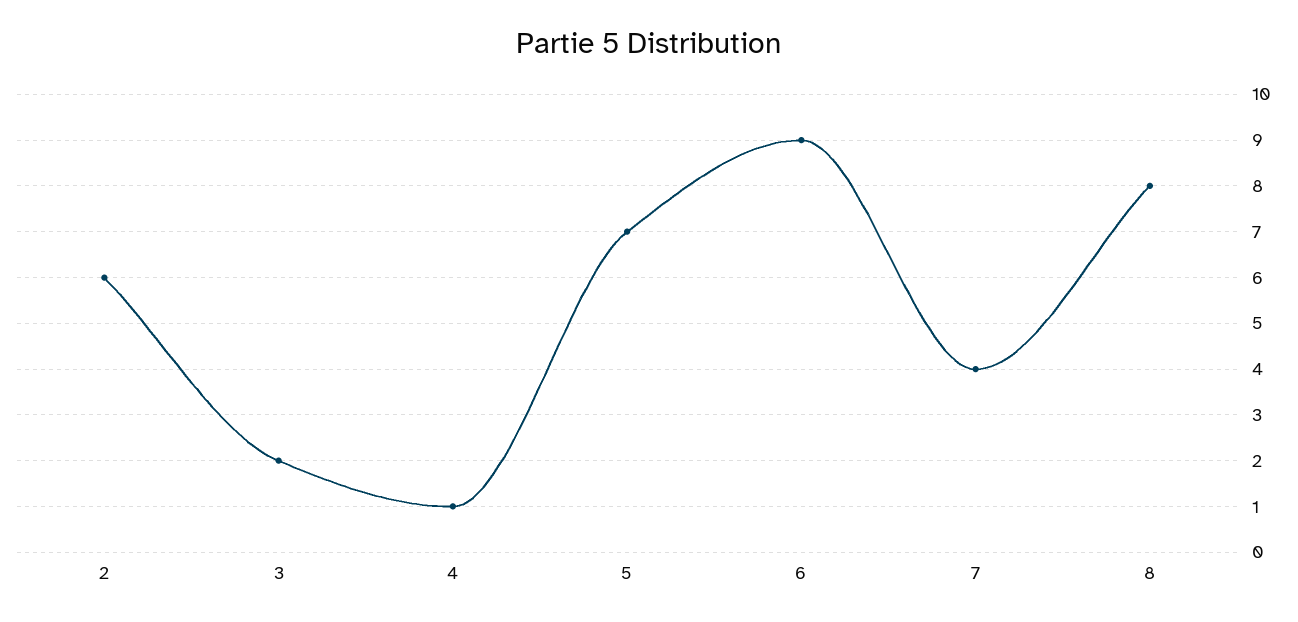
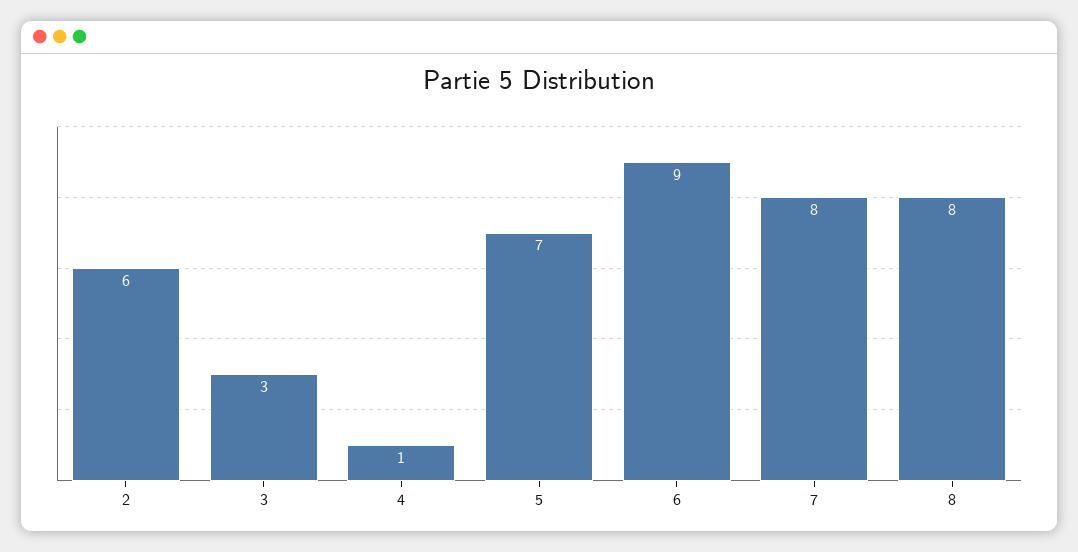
  {
    "2": 6,
-   "3": 2,
+   "3": 3,
    "4": 1,
    "5": 7,
    "6": 9,
-   "7": 4,
+   "7": 8,
    "8": 8
  }

